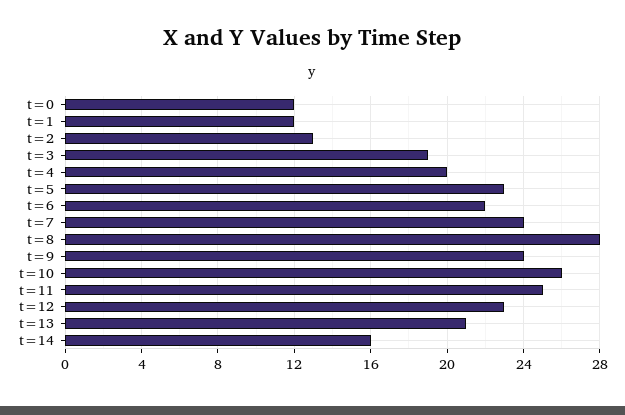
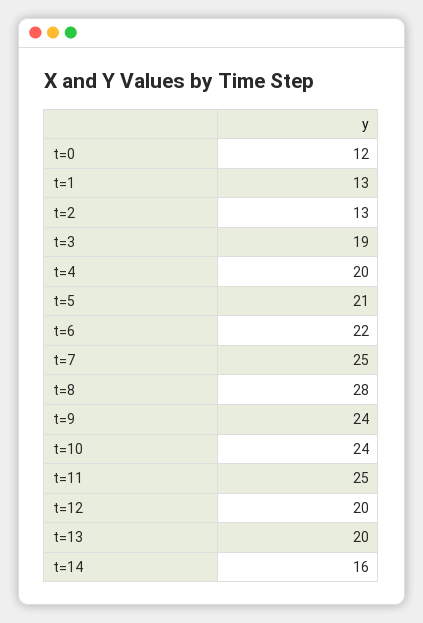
  {
    "t=0": 12,
-   "t=1": 12,
+   "t=1": 13,
    "t=2": 13,
    "t=3": 19,
    "t=4": 20,
-   "t=5": 23,
+   "t=5": 21,
    "t=6": 22,
-   "t=7": 24,
+   "t=7": 25,
    "t=8": 28,
    "t=9": 24,
-   "t=10": 26,
+   "t=10": 24,
    "t=11": 25,
-   "t=12": 23,
+   "t=12": 20,
-   "t=13": 21,
+   "t=13": 20,
    "t=14": 16
  }

